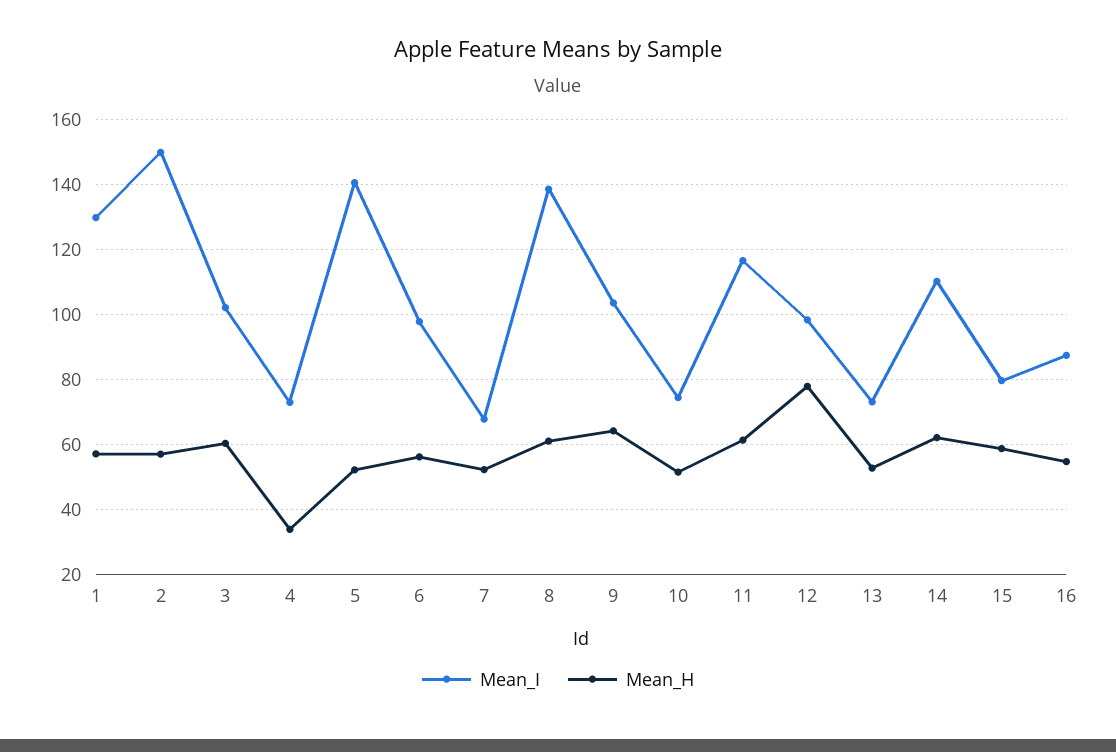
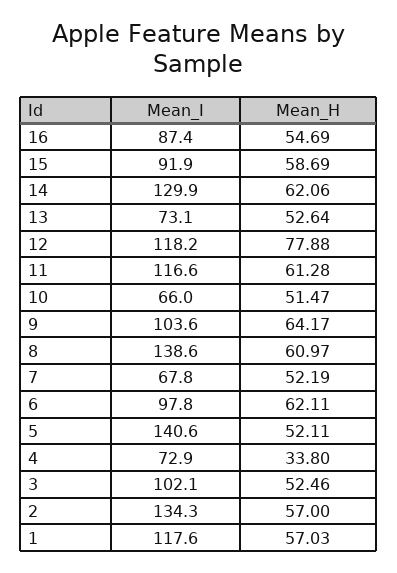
  {
    "Mean_I": {
-     "1": 130,
+     "1": 117.6,
-     "2": 150,
+     "2": 134.3,
      "3": 102.1,
      "4": 72.9,
      "5": 140.6,
      "6": 97.8,
      "7": 67.8,
      "8": 138.6,
      "9": 103.6,
-     "10": 74,
+     "10": 66,
      "11": 116.6,
-     "12": 98,
+     "12": 118.2,
      "13": 73.1,
-     "14": 110,
+     "14": 129.9,
-     "15": 80,
+     "15": 91.9,
      "16": 87.4
    },
    "Mean_H": {
      "1": 57.03,
      "2": 57,
-     "3": 60,
+     "3": 52.46,
      "4": 33.8,
      "5": 52.11,
-     "6": 56,
+     "6": 62.11,
      "7": 52.19,
      "8": 60.97,
      "9": 64.17,
      "10": 51.47,
      "11": 61.28,
      "12": 77.88,
      "13": 52.64,
      "14": 62.06,
      "15": 58.69,
      "16": 54.69
    }
  }

